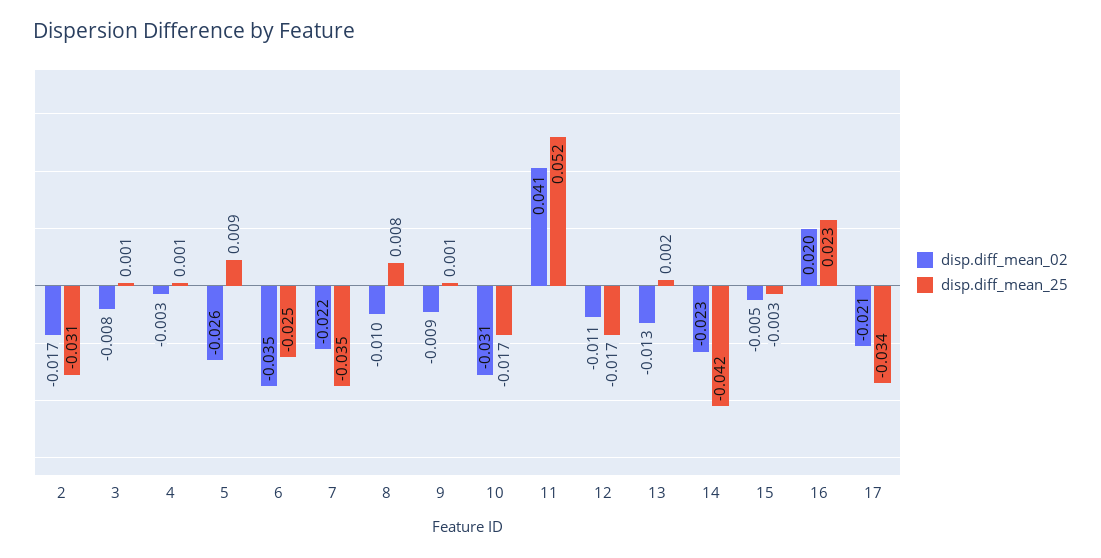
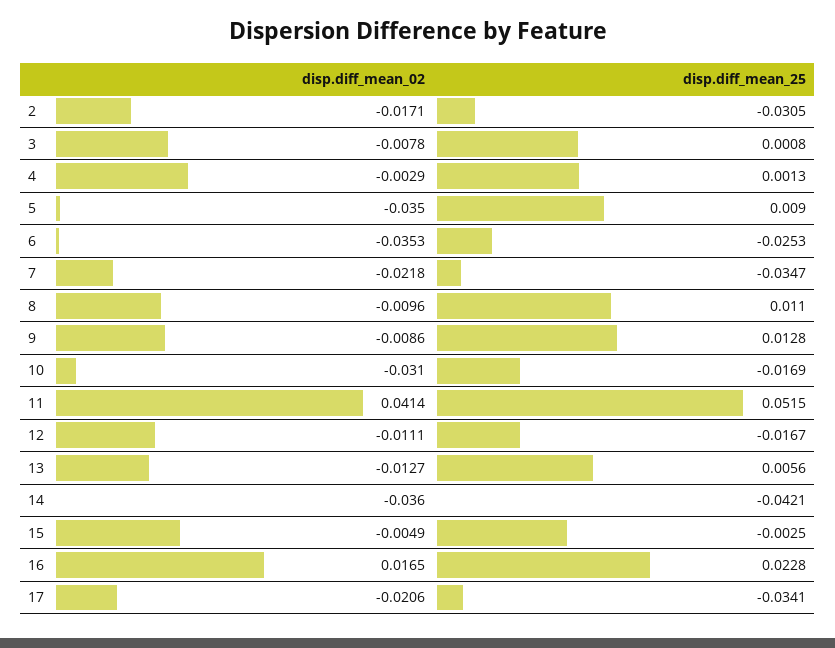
  {
    "disp.diff_mean_02": {
      "2": -0.0171,
      "3": -0.0078,
      "4": -0.0029,
-     "5": -0.026,
+     "5": -0.035,
      "6": -0.0353,
      "7": -0.0218,
      "8": -0.0096,
      "9": -0.0086,
      "10": -0.031,
      "11": 0.0414,
      "12": -0.0111,
      "13": -0.0127,
-     "14": -0.023,
+     "14": -0.036,
      "15": -0.0049,
-     "16": 0.02,
+     "16": 0.0165,
      "17": -0.0206
    },
    "disp.diff_mean_25": {
      "2": -0.0305,
      "3": 0.0008,
      "4": 0.0013,
      "5": 0.009,
      "6": -0.0253,
      "7": -0.0347,
-     "8": 0.008,
+     "8": 0.011,
-     "9": 0.001,
+     "9": 0.0128,
      "10": -0.0169,
      "11": 0.0515,
      "12": -0.0167,
-     "13": 0.002,
+     "13": 0.0056,
      "14": -0.0421,
      "15": -0.0025,
      "16": 0.0228,
      "17": -0.0341
    }
  }

